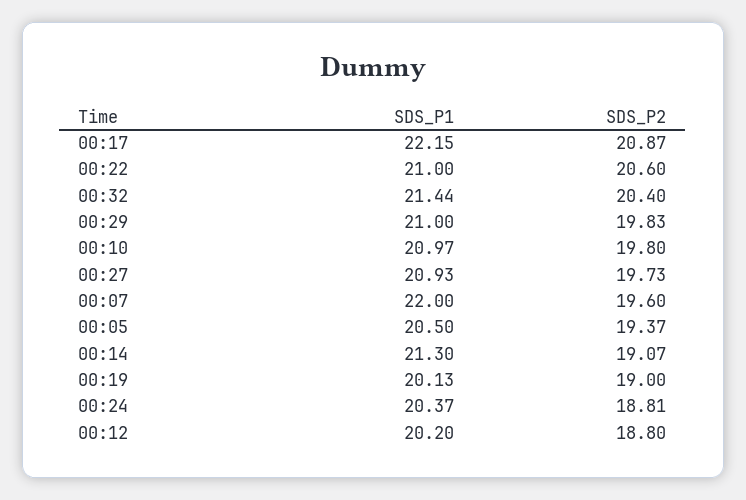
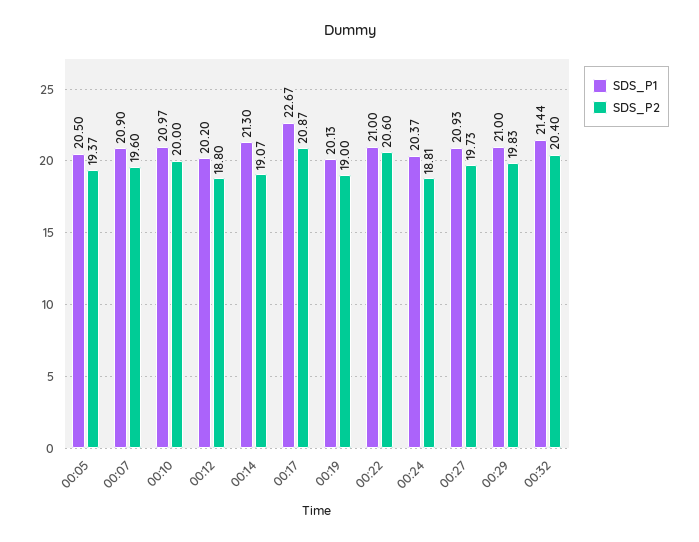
  {
    "SDS_P1": {
-     "00:17": 22.15,
+     "00:17": 22.67,
      "00:22": 21,
      "00:32": 21.44,
      "00:29": 21,
      "00:10": 20.97,
      "00:27": 20.93,
-     "00:07": 22,
+     "00:07": 20.9,
      "00:05": 20.5,
      "00:14": 21.3,
      "00:19": 20.13,
      "00:24": 20.37,
      "00:12": 20.2
    },
    "SDS_P2": {
      "00:17": 20.87,
      "00:22": 20.6,
      "00:32": 20.4,
      "00:29": 19.83,
-     "00:10": 19.8,
+     "00:10": 20,
      "00:27": 19.73,
      "00:07": 19.6,
      "00:05": 19.37,
      "00:14": 19.07,
      "00:19": 19,
      "00:24": 18.81,
      "00:12": 18.8
    }
  }

